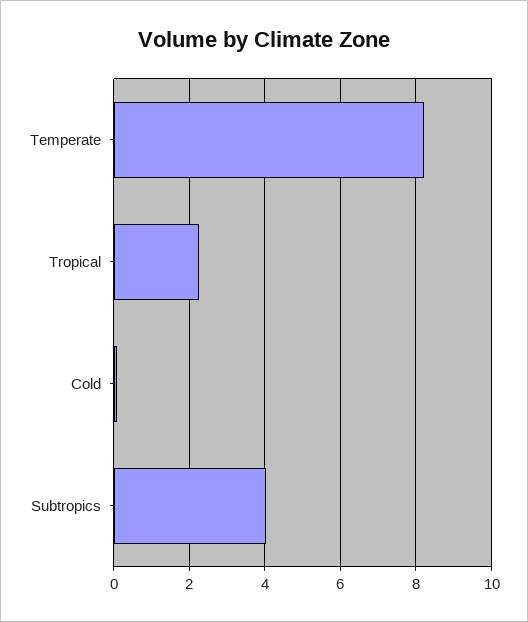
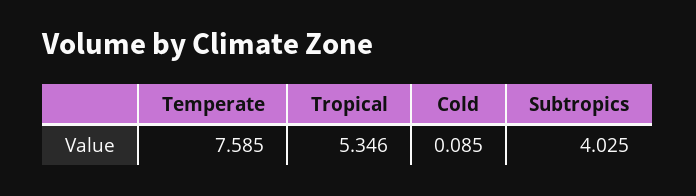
  {
-   "Temperate": 8.2,
+   "Temperate": 7.585,
-   "Tropical": 2.2,
+   "Tropical": 5.346,
    "Cold": 0.085,
    "Subtropics": 4.025
  }

